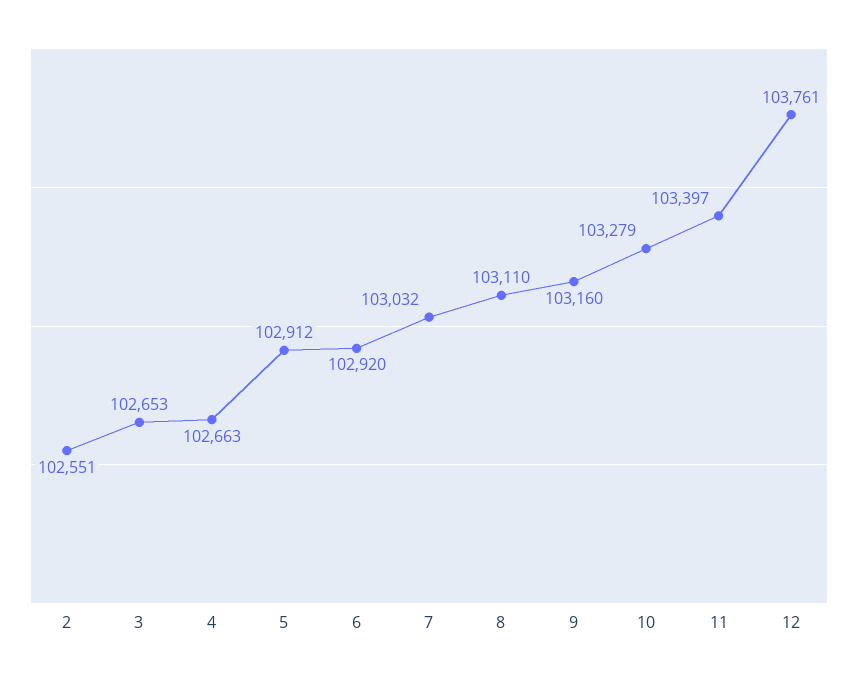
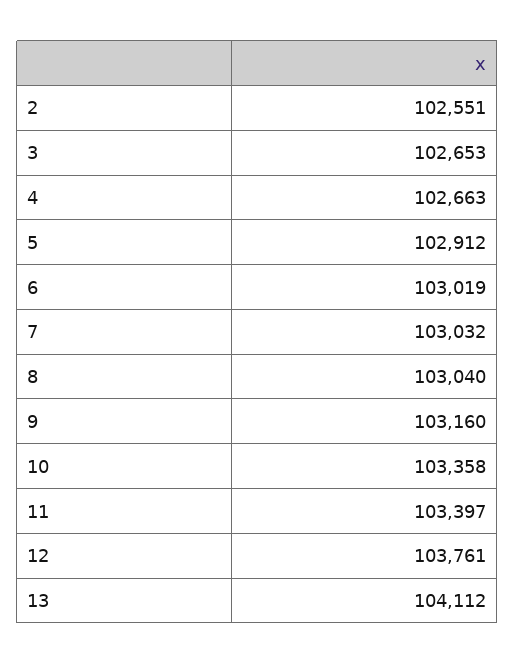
  {
    "2": 102551,
    "3": 102653,
    "4": 102663,
    "5": 102912,
-   "6": 102920,
+   "6": 103019,
    "7": 103032,
-   "8": 103110,
+   "8": 103040,
    "9": 103160,
-   "10": 103279,
+   "10": 103358,
    "11": 103397,
-   "12": 103761
+   "12": 103761,
+   "13": 104112
  }

